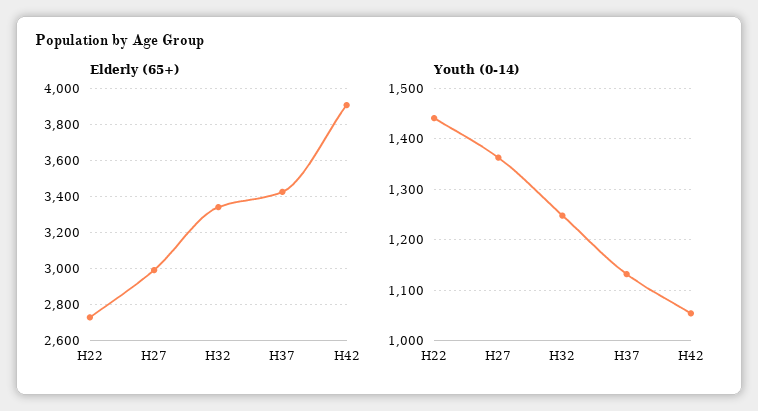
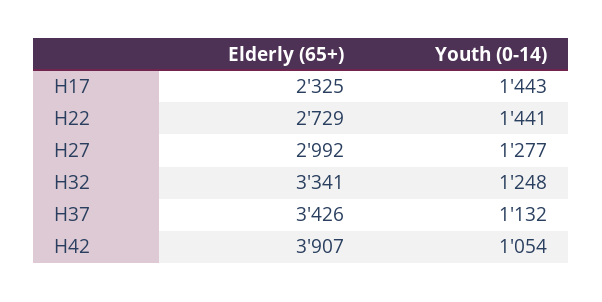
  {
    "Elderly (65+)": {
      "H22": 2729,
      "H27": 2992,
      "H32": 3341,
      "H37": 3426,
-     "H42": 3907
+     "H42": 3907,
+     "H17": 2325
    },
    "Youth (0-14)": {
      "H22": 1441,
-     "H27": 1360,
+     "H27": 1277,
      "H32": 1248,
      "H37": 1132,
-     "H42": 1054
+     "H42": 1054,
+     "H17": 1443
    }
  }

